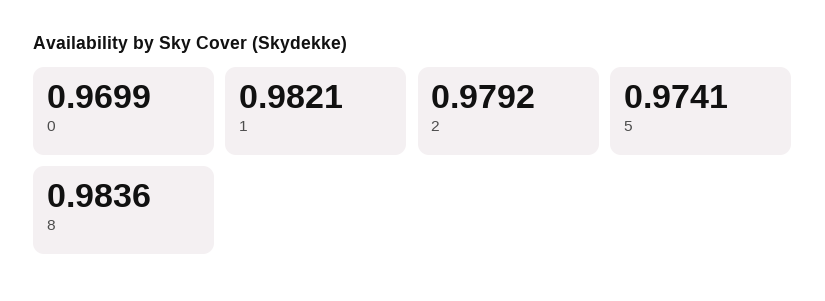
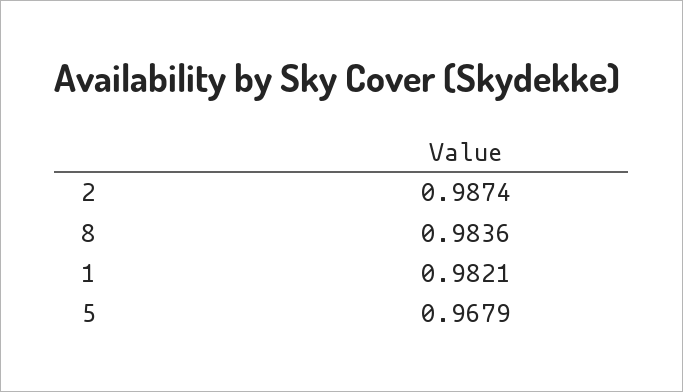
  {
-   "0": 0.9699,
    "1": 0.9821,
-   "2": 0.9792,
+   "2": 0.9874,
-   "5": 0.9741,
+   "5": 0.9679,
    "8": 0.9836
  }

